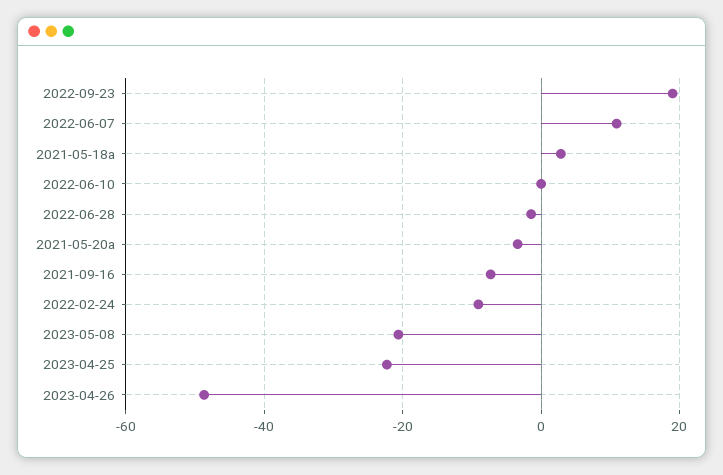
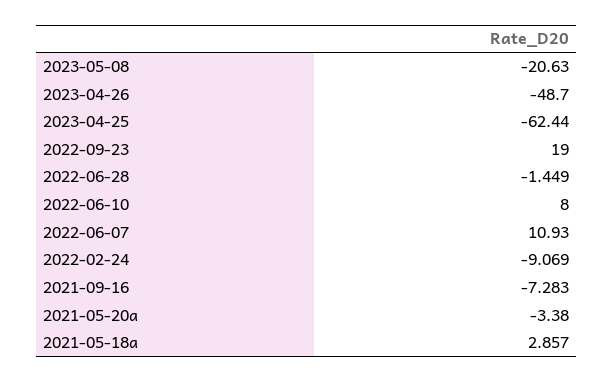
  {
    "2022-09-23": 19,
    "2022-06-07": 10.93,
    "2021-05-18a": 2.857,
-   "2022-06-10": 0,
+   "2022-06-10": 8,
    "2022-06-28": -1.449,
    "2021-05-20a": -3.38,
    "2021-09-16": -7.283,
    "2022-02-24": -9.069,
    "2023-05-08": -20.63,
-   "2023-04-25": -22,
+   "2023-04-25": -62.44,
    "2023-04-26": -48.7
  }

